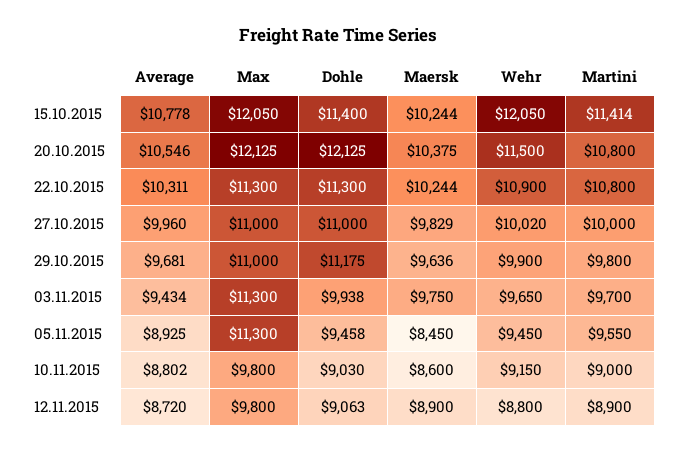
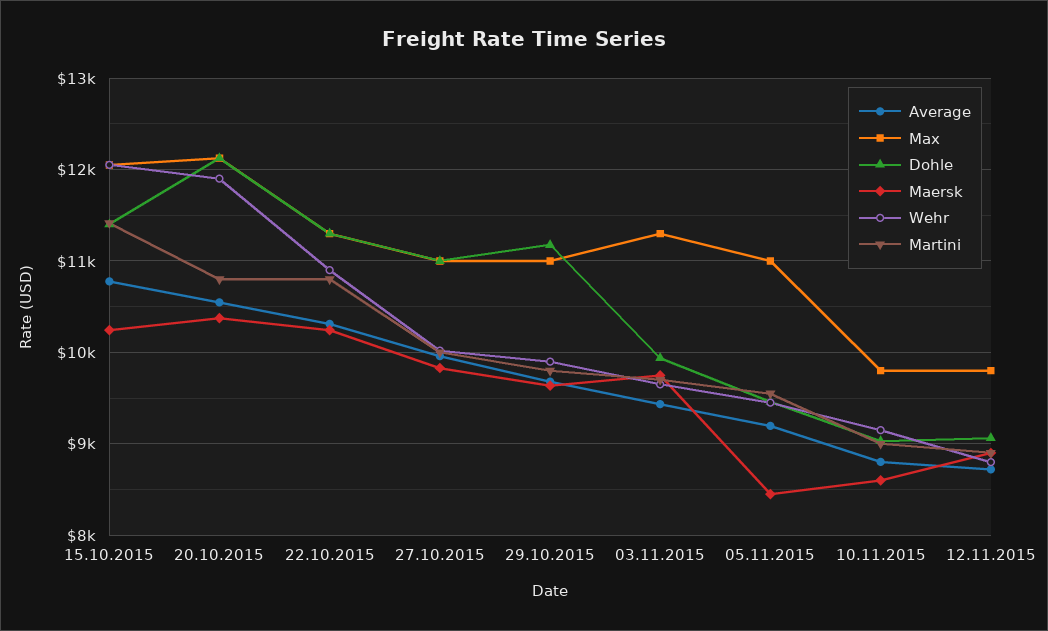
  {
    "Average": {
      "15.10.2015": 10778,
      "20.10.2015": 10546,
      "22.10.2015": 10311,
      "27.10.2015": 9960,
      "29.10.2015": 9681,
      "03.11.2015": 9434,
-     "05.11.2015": 8925,
+     "05.11.2015": 9200,
      "10.11.2015": 8802,
      "12.11.2015": 8720
    },
    "Max": {
      "15.10.2015": 12050,
      "20.10.2015": 12125,
      "22.10.2015": 11300,
      "27.10.2015": 11000,
      "29.10.2015": 11000,
      "03.11.2015": 11300,
-     "05.11.2015": 11300,
+     "05.11.2015": 11000,
      "10.11.2015": 9800,
      "12.11.2015": 9800
    },
    "Dohle": {
      "15.10.2015": 11400,
      "20.10.2015": 12125,
      "22.10.2015": 11300,
      "27.10.2015": 11000,
      "29.10.2015": 11175,
      "03.11.2015": 9938,
      "05.11.2015": 9458,
      "10.11.2015": 9030,
      "12.11.2015": 9063
    },
    "Maersk": {
      "15.10.2015": 10244,
      "20.10.2015": 10375,
      "22.10.2015": 10244,
      "27.10.2015": 9829,
      "29.10.2015": 9636,
      "03.11.2015": 9750,
      "05.11.2015": 8450,
      "10.11.2015": 8600,
      "12.11.2015": 8900
    },
    "Wehr": {
      "15.10.2015": 12050,
-     "20.10.2015": 11500,
+     "20.10.2015": 11900,
      "22.10.2015": 10900,
      "27.10.2015": 10020,
      "29.10.2015": 9900,
      "03.11.2015": 9650,
      "05.11.2015": 9450,
      "10.11.2015": 9150,
      "12.11.2015": 8800
    },
    "Martini": {
      "15.10.2015": 11414,
      "20.10.2015": 10800,
      "22.10.2015": 10800,
      "27.10.2015": 10000,
      "29.10.2015": 9800,
      "03.11.2015": 9700,
      "05.11.2015": 9550,
      "10.11.2015": 9000,
      "12.11.2015": 8900
    }
  }

